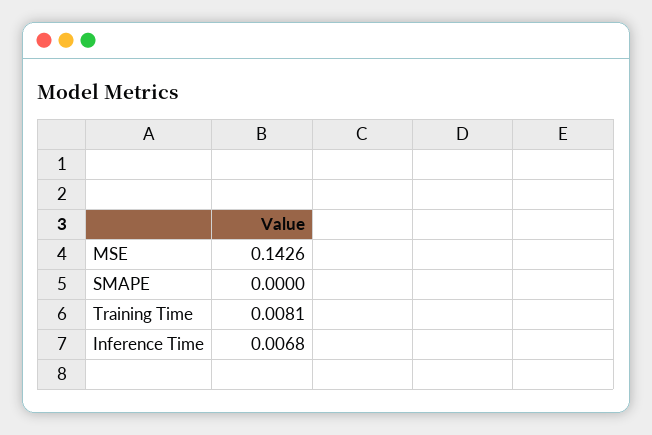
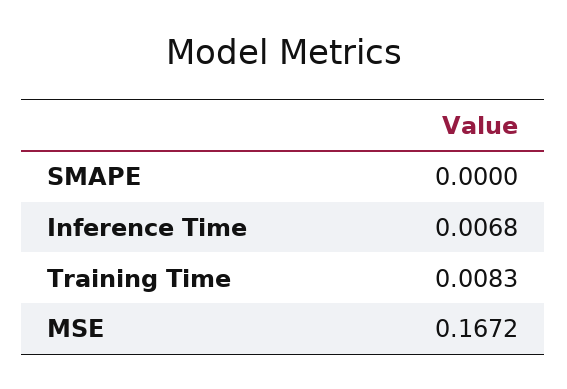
  {
-   "MSE": 0.1426,
+   "MSE": 0.1672,
    "SMAPE": 0,
-   "Training Time": 0.0081,
+   "Training Time": 0.0083,
    "Inference Time": 0.0068
  }

